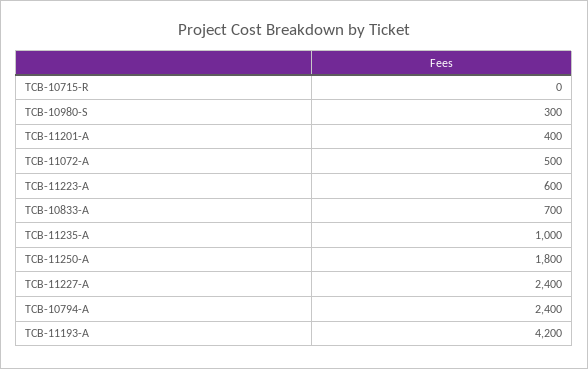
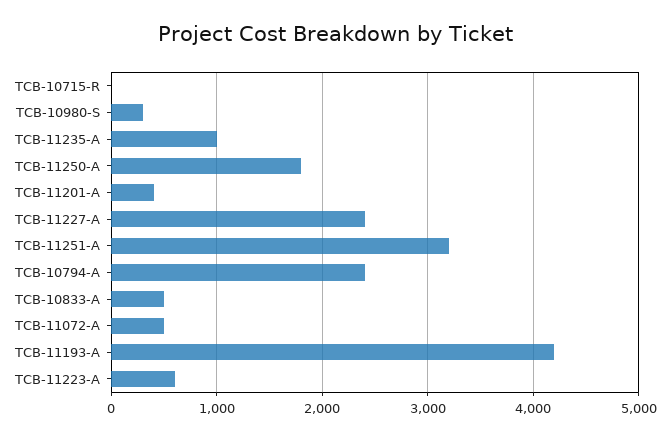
  {
    "TCB-10715-R": 0,
    "TCB-10980-S": 300,
    "TCB-11201-A": 400,
    "TCB-11072-A": 500,
    "TCB-11223-A": 600,
-   "TCB-10833-A": 700,
+   "TCB-10833-A": 500,
    "TCB-11235-A": 1000,
    "TCB-11250-A": 1800,
    "TCB-11227-A": 2400,
    "TCB-10794-A": 2400,
-   "TCB-11193-A": 4200
+   "TCB-11193-A": 4200,
+   "TCB-11251-A": 3200
  }

